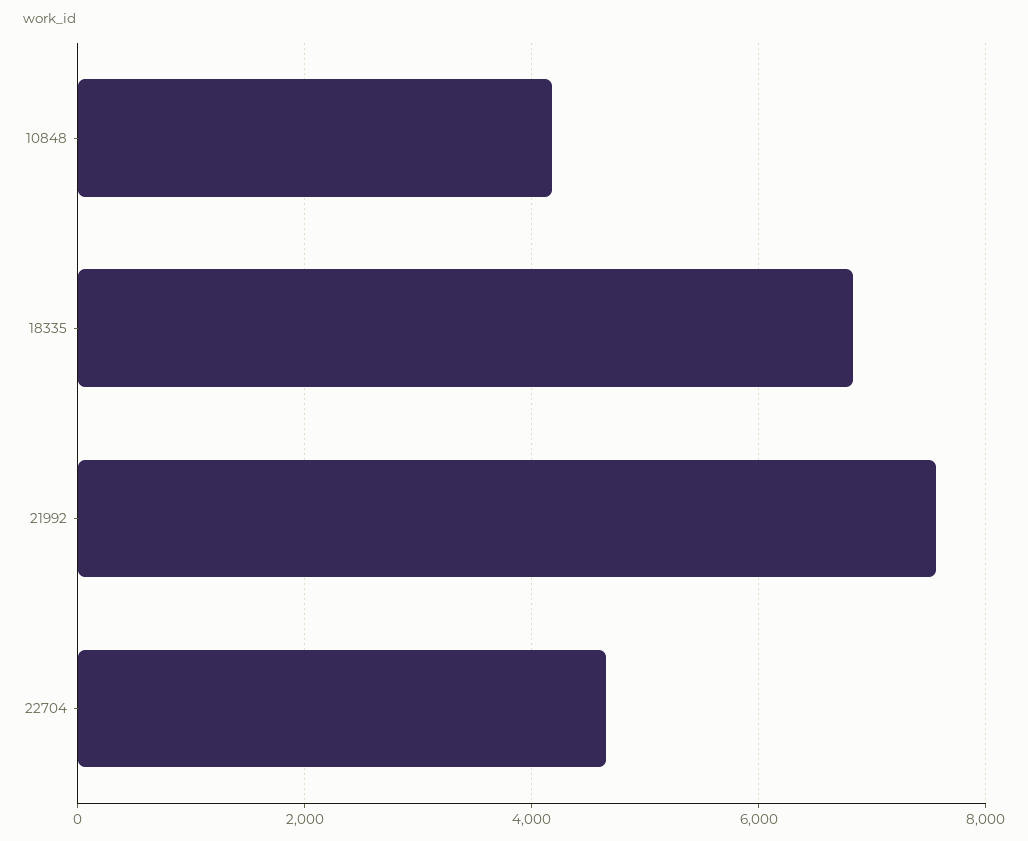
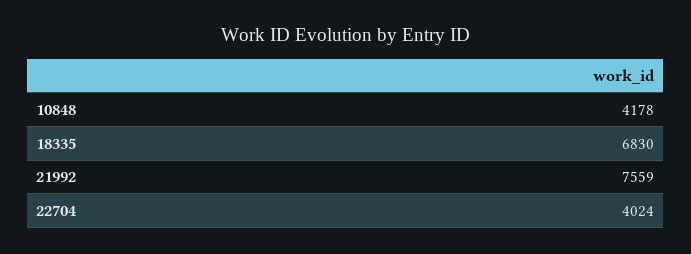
  {
    "10848": 4178,
    "18335": 6830,
    "21992": 7559,
-   "22704": 4600
+   "22704": 4024
  }

